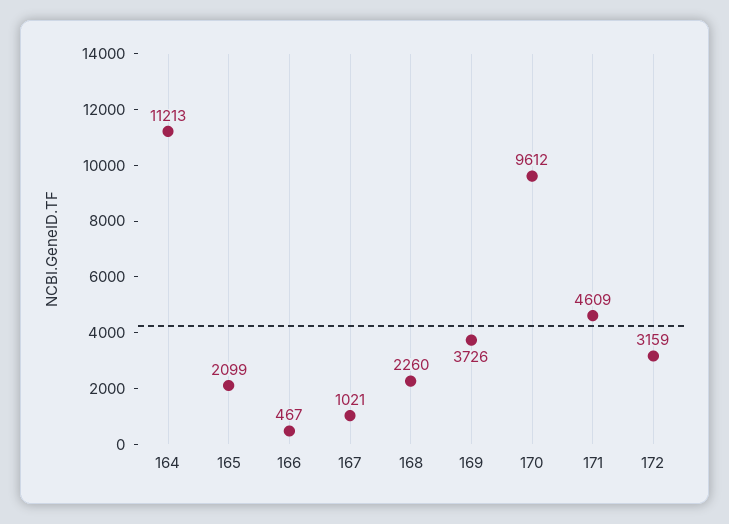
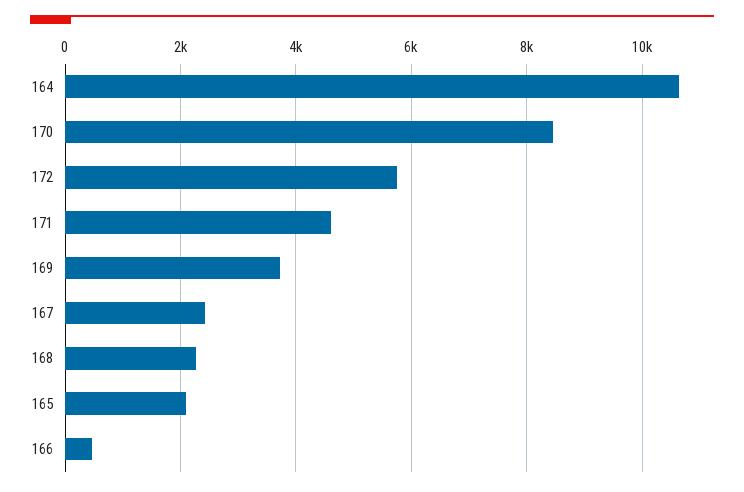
  {
-   "164": 11213,
+   "164": 10600,
    "165": 2099,
    "166": 467,
-   "167": 1021,
+   "167": 2400,
    "168": 2260,
    "169": 3726,
-   "170": 9612,
+   "170": 8400,
    "171": 4609,
-   "172": 3159
+   "172": 5800
  }

